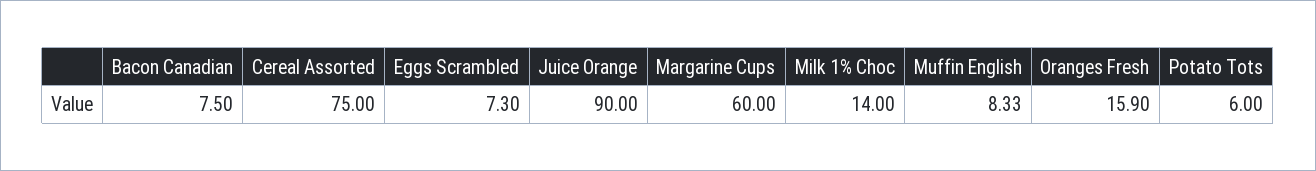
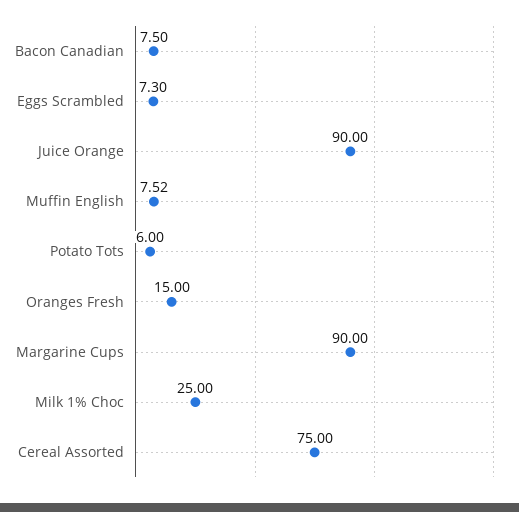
  {
    "Bacon Canadian": 7.5,
    "Cereal Assorted": 75,
    "Eggs Scrambled": 7.3,
    "Juice Orange": 90,
-   "Margarine Cups": 60,
+   "Margarine Cups": 90,
-   "Milk 1% Choc": 14,
+   "Milk 1% Choc": 25,
-   "Muffin English": 8.33,
+   "Muffin English": 7.52,
-   "Oranges Fresh": 15.9,
+   "Oranges Fresh": 15,
    "Potato Tots": 6
  }

